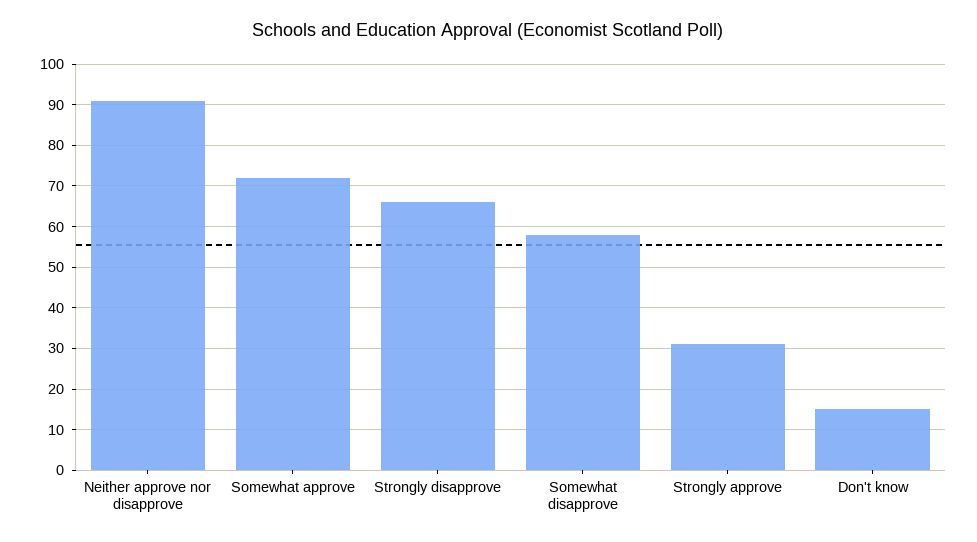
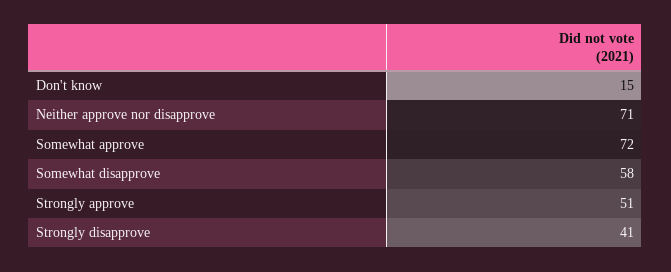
  {
-   "Neither approve nor disapprove": 90,
+   "Neither approve nor disapprove": 71,
    "Somewhat approve": 72,
-   "Strongly disapprove": 65,
+   "Strongly disapprove": 41,
    "Somewhat disapprove": 58,
-   "Strongly approve": 30,
+   "Strongly approve": 51,
    "Don't know": 15
  }

